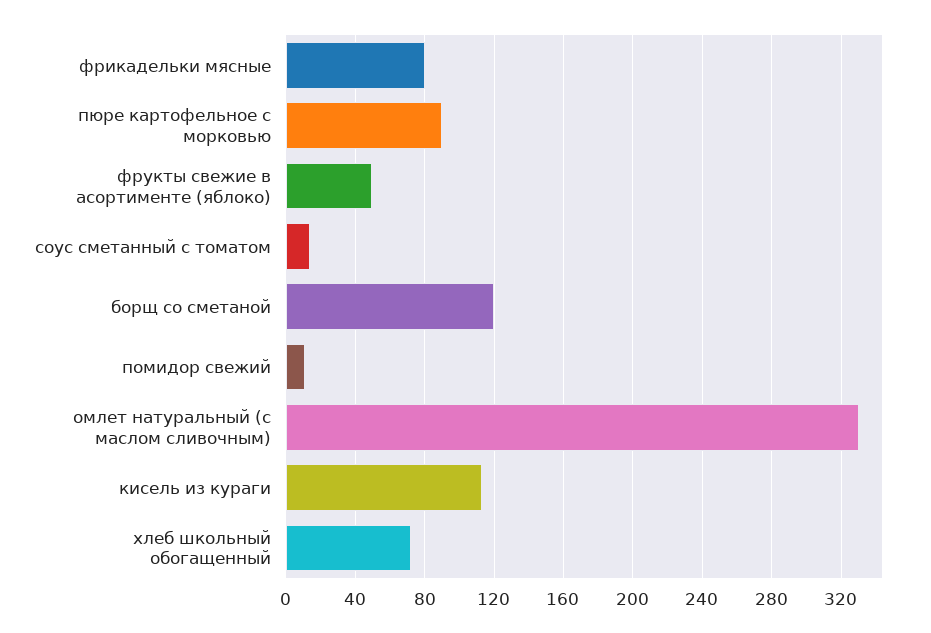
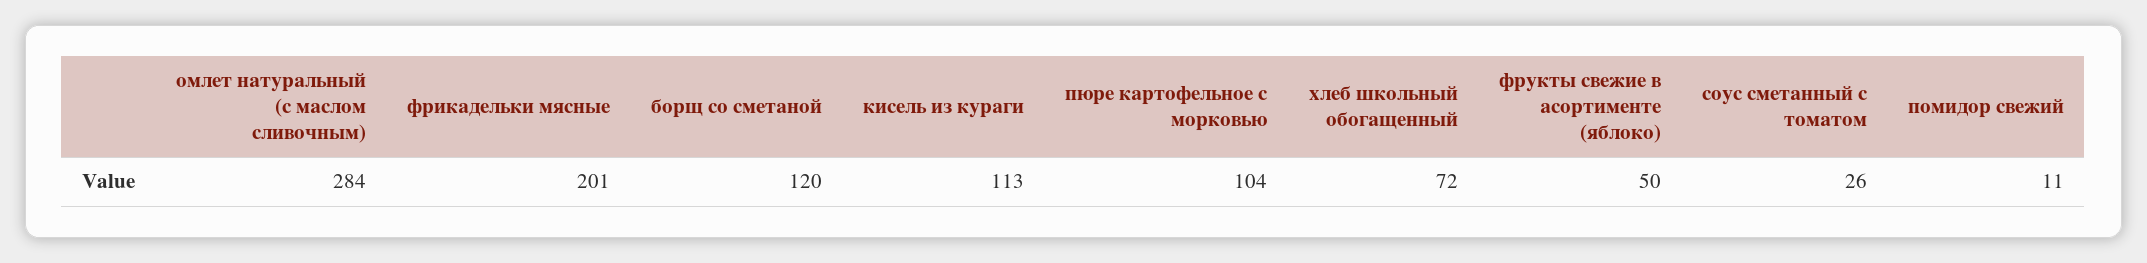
  {
-   "фрикадельки мясные": 80,
+   "фрикадельки мясные": 201,
-   "пюре картофельное с морковью": 90,
+   "пюре картофельное с морковью": 104,
    "фрукты свежие в асортименте (яблоко)": 50,
-   "соус сметанный с томатом": 15,
+   "соус сметанный с томатом": 26,
    "борщ со сметаной": 120,
    "помидор свежий": 11,
-   "омлет натуральный (с маслом сливочным)": 330,
+   "омлет натуральный (с маслом сливочным)": 284,
    "кисель из кураги": 113,
    "хлеб школьный обогащенный": 72
  }

